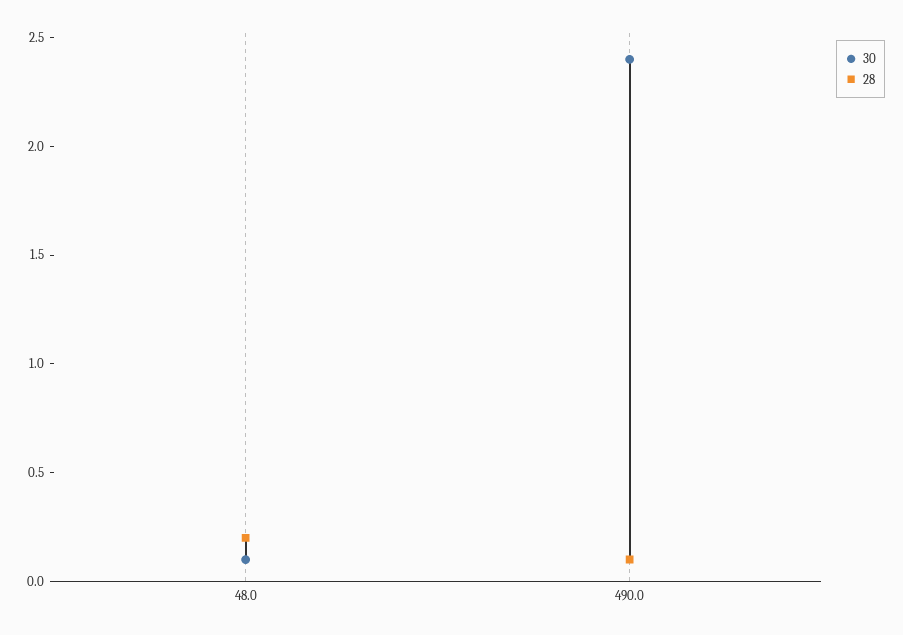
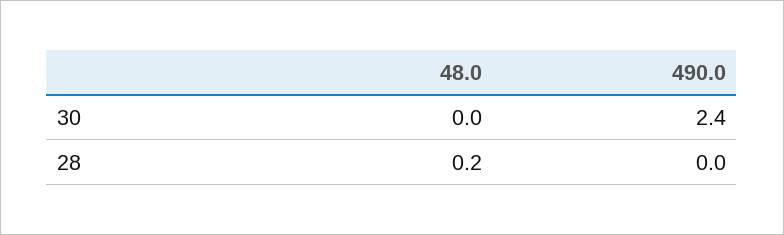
  {
    "30": {
-     "48.0": 0.1,
+     "48.0": 0,
      "490.0": 2.4
    },
    "28": {
      "48.0": 0.2,
-     "490.0": 0.1
+     "490.0": 0
    }
  }

